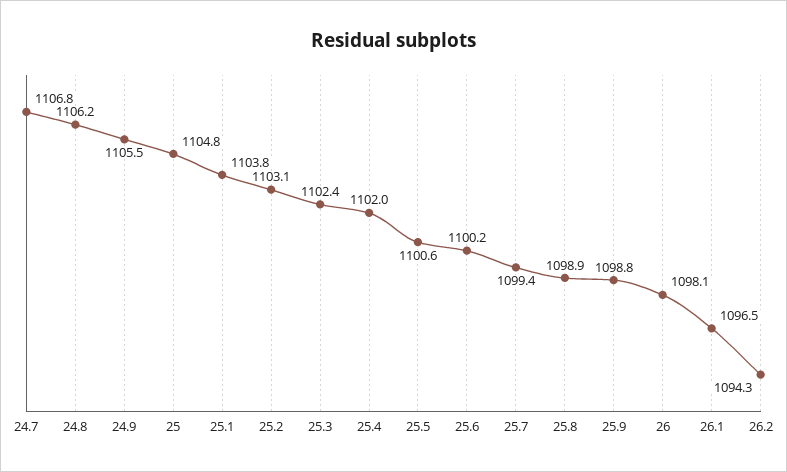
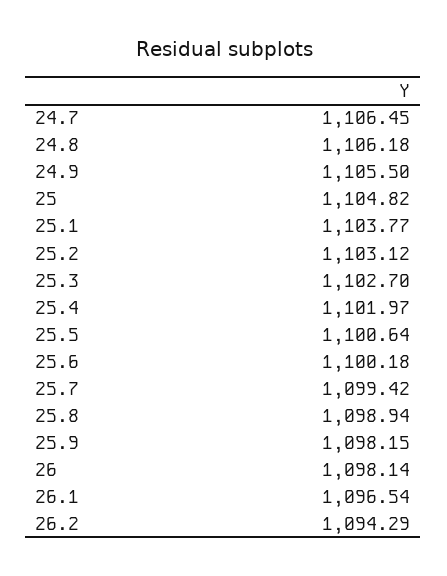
  {
-   "24.7": 1106.8,
+   "24.7": 1106.45,
    "24.8": 1106.18,
    "24.9": 1105.5,
    "25": 1104.82,
    "25.1": 1103.77,
    "25.2": 1103.12,
-   "25.3": 1102.4,
+   "25.3": 1102.7,
    "25.4": 1101.97,
    "25.5": 1100.64,
    "25.6": 1100.18,
    "25.7": 1099.42,
    "25.8": 1098.94,
-   "25.9": 1098.8,
+   "25.9": 1098.15,
    "26": 1098.14,
    "26.1": 1096.54,
    "26.2": 1094.29
  }

